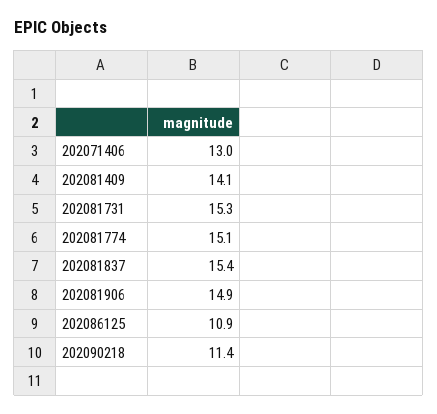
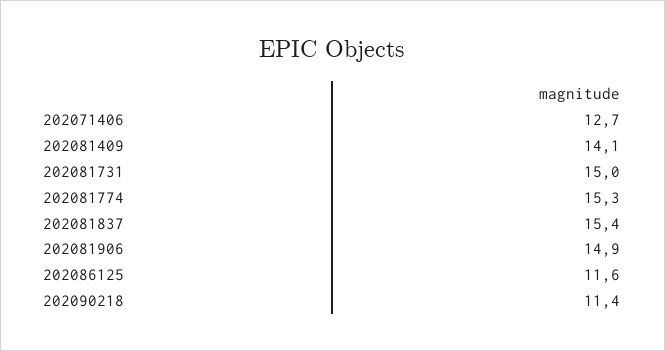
  {
-   "202071406": 13,
+   "202071406": 12.7,
    "202081409": 14.1,
-   "202081731": 15.3,
+   "202081731": 15,
-   "202081774": 15.1,
+   "202081774": 15.3,
    "202081837": 15.4,
    "202081906": 14.9,
-   "202086125": 10.9,
+   "202086125": 11.6,
    "202090218": 11.4
  }

